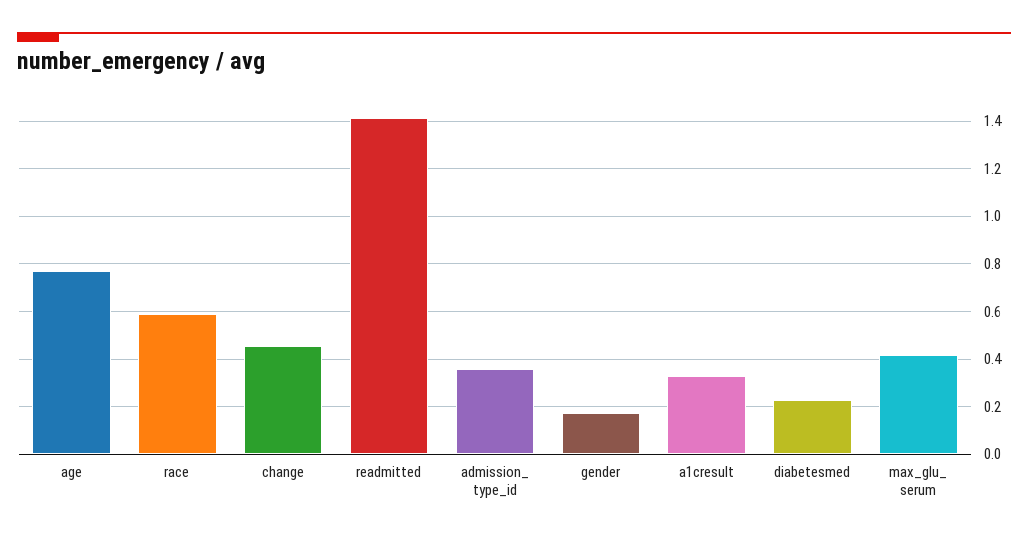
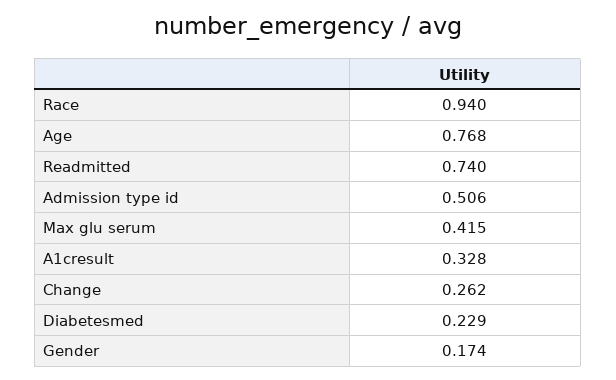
  {
    "age": 0.768,
-   "race": 0.6,
+   "race": 0.94,
-   "change": 0.45,
+   "change": 0.262,
-   "readmitted": 1.4,
+   "readmitted": 0.74,
-   "admission_ type_id": 0.35,
+   "admission_ type_id": 0.506,
    "gender": 0.174,
    "a1cresult": 0.328,
    "diabetesmed": 0.229,
    "max_glu_ serum": 0.415
  }

